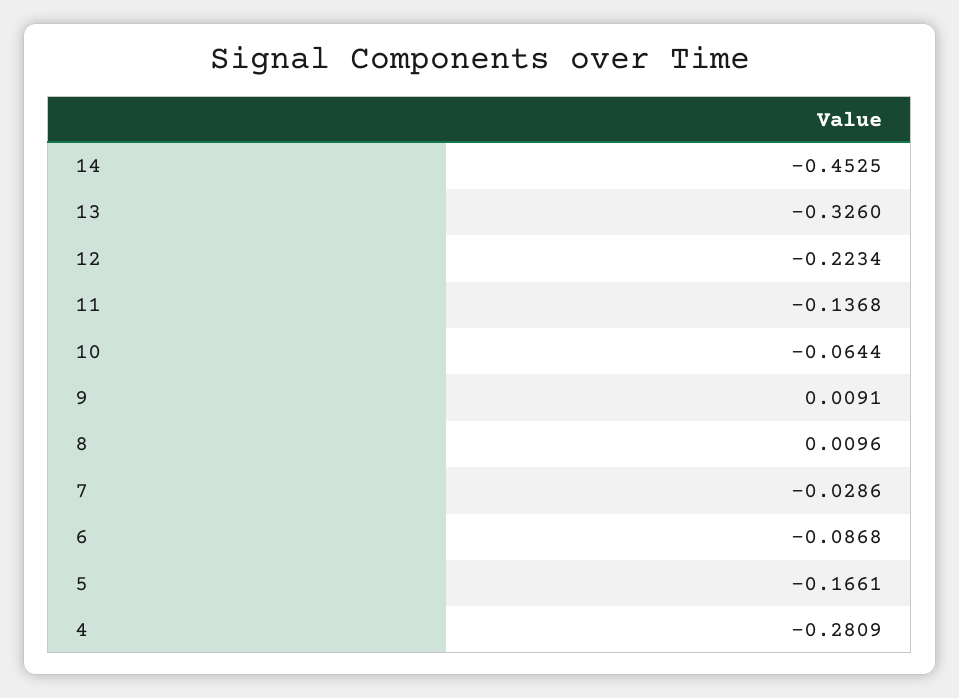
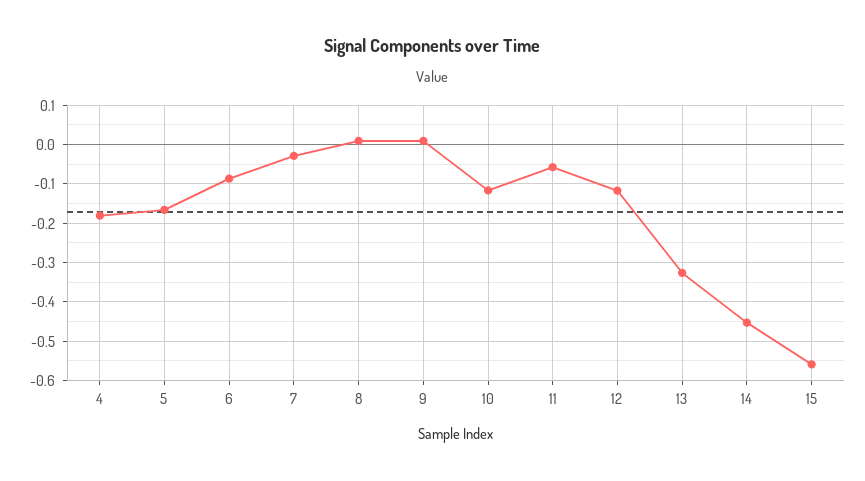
  {
    "14": -0.4525,
    "13": -0.326,
-   "12": -0.2234,
+   "12": -0.12,
-   "11": -0.1368,
+   "11": -0.06,
-   "10": -0.0644,
+   "10": -0.12,
    "9": 0.0091,
    "8": 0.0096,
    "7": -0.0286,
    "6": -0.0868,
    "5": -0.1661,
-   "4": -0.2809
+   "4": -0.18,
+   "15": -0.56
  }

